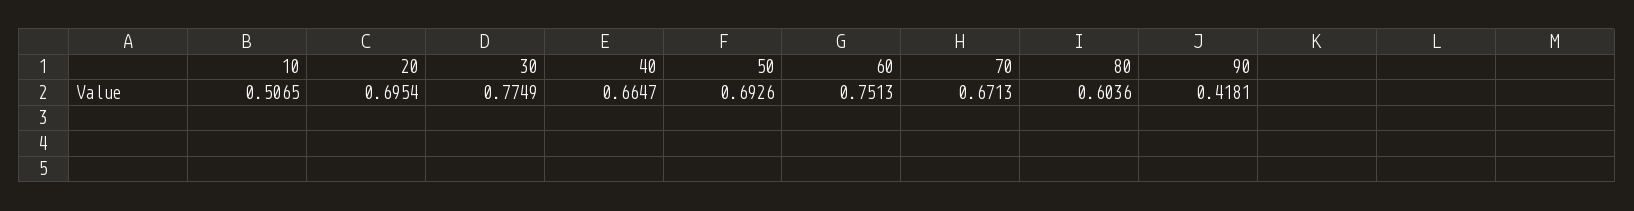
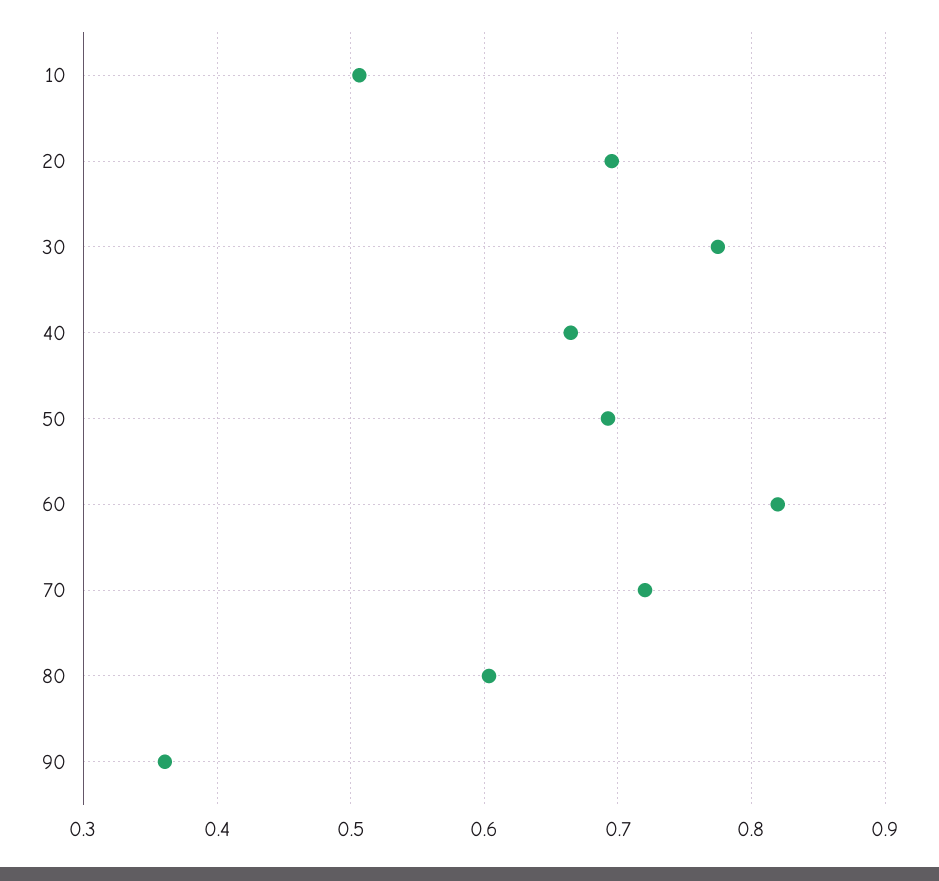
  {
    "10": 0.5065,
    "20": 0.6954,
    "30": 0.7749,
    "40": 0.6647,
    "50": 0.6926,
-   "60": 0.7513,
+   "60": 0.82,
-   "70": 0.6713,
+   "70": 0.72,
    "80": 0.6036,
-   "90": 0.4181
+   "90": 0.36
  }

